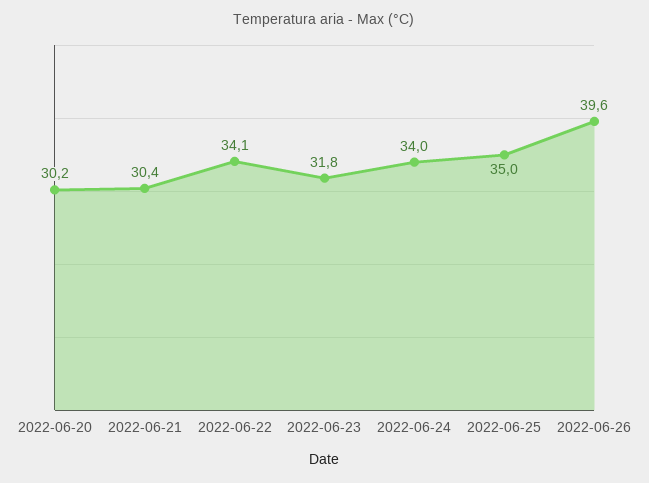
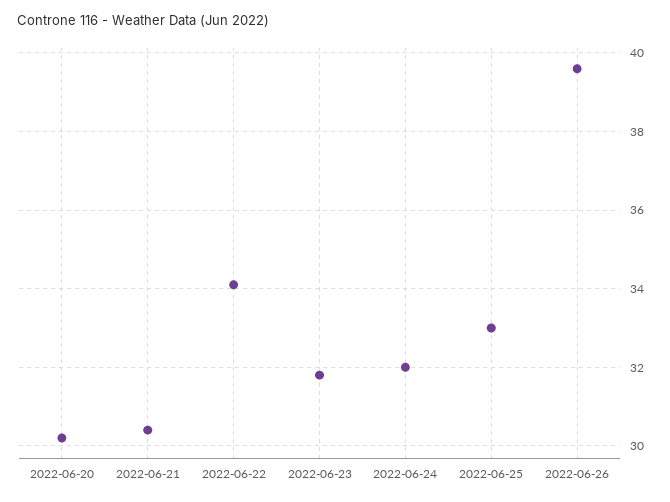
  {
    "2022-06-20": 30.2,
    "2022-06-21": 30.4,
    "2022-06-22": 34.1,
    "2022-06-23": 31.8,
-   "2022-06-24": 34,
+   "2022-06-24": 32,
-   "2022-06-25": 35,
+   "2022-06-25": 33,
    "2022-06-26": 39.6
  }

